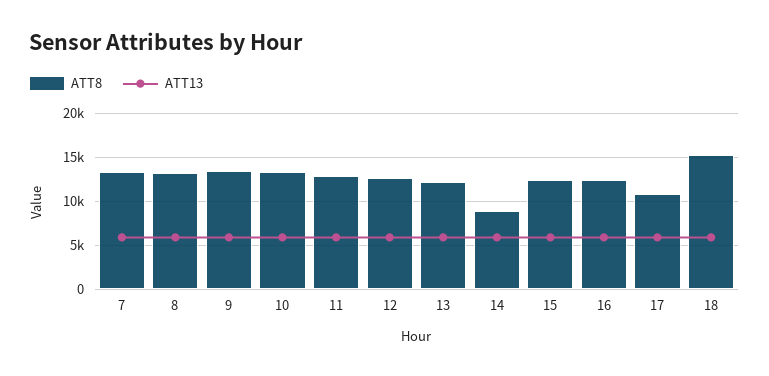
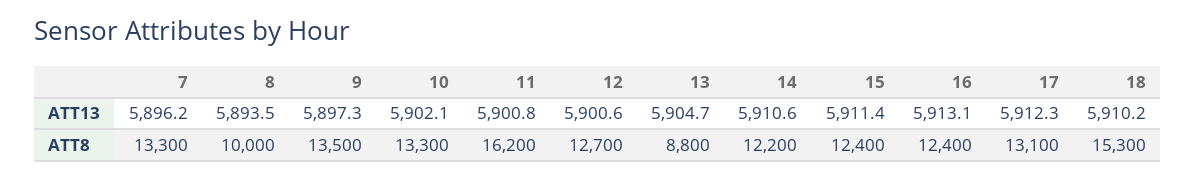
  {
    "ATT8": {
      "7": 13300,
-     "8": 13000,
+     "8": 10000,
      "9": 13500,
      "10": 13300,
-     "11": 13000,
+     "11": 16200,
      "12": 12700,
-     "13": 12000,
+     "13": 8800,
-     "14": 9000,
+     "14": 12200,
      "15": 12400,
      "16": 12400,
-     "17": 11000,
+     "17": 13100,
      "18": 15300
    },
    "ATT13": {
      "7": 5896.2,
      "8": 5893.5,
      "9": 5897.3,
      "10": 5902.1,
      "11": 5900.8,
      "12": 5900.6,
      "13": 5904.7,
      "14": 5910.6,
      "15": 5911.4,
      "16": 5913.1,
      "17": 5912.3,
      "18": 5910.2
    }
  }

